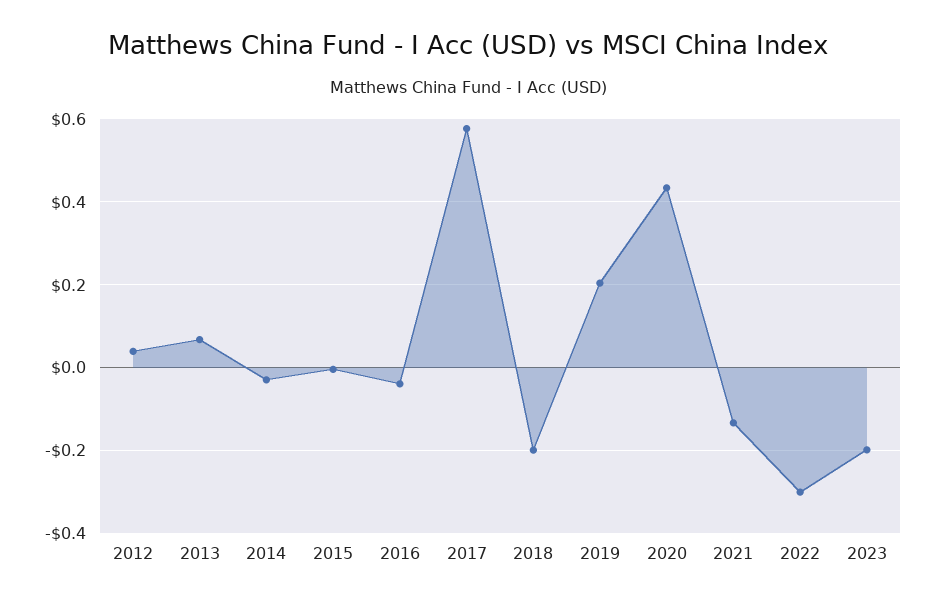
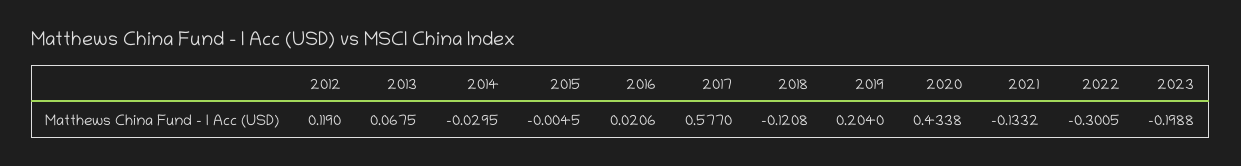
  {
-   "2012": 0.04,
+   "2012": 0.119,
    "2013": 0.0675,
    "2014": -0.0295,
    "2015": -0.0045,
-   "2016": -0.04,
+   "2016": 0.0206,
    "2017": 0.577,
-   "2018": -0.2,
+   "2018": -0.1208,
    "2019": 0.204,
    "2020": 0.4338,
    "2021": -0.1332,
    "2022": -0.3005,
    "2023": -0.1988
  }

